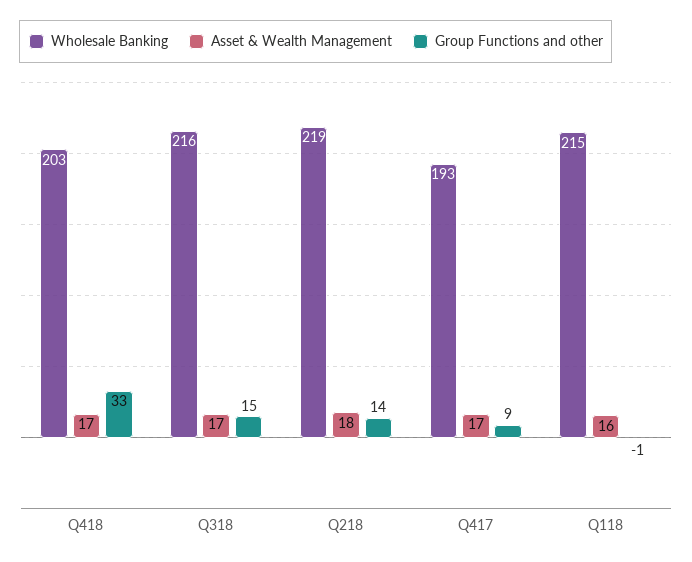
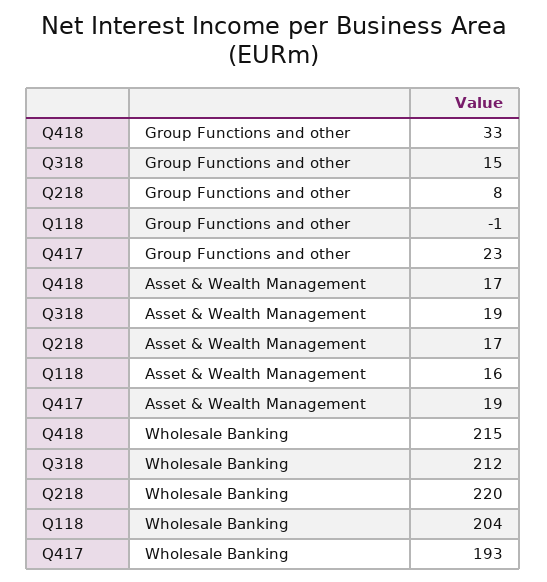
  {
    "Wholesale Banking": {
-     "Q418": 203,
+     "Q418": 215,
-     "Q318": 216,
+     "Q318": 212,
-     "Q218": 219,
+     "Q218": 220,
      "Q417": 193,
-     "Q118": 215
+     "Q118": 204
    },
    "Asset & Wealth Management": {
      "Q418": 17,
-     "Q318": 17,
+     "Q318": 19,
-     "Q218": 18,
+     "Q218": 17,
-     "Q417": 17,
+     "Q417": 19,
      "Q118": 16
    },
    "Group Functions and other": {
      "Q418": 33,
      "Q318": 15,
-     "Q218": 14,
+     "Q218": 8,
-     "Q417": 9,
+     "Q417": 23,
      "Q118": -1
    }
  }

